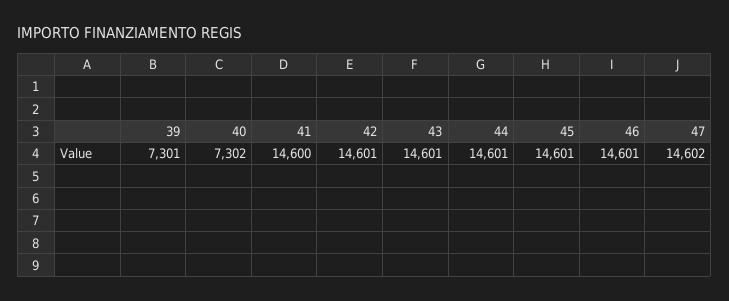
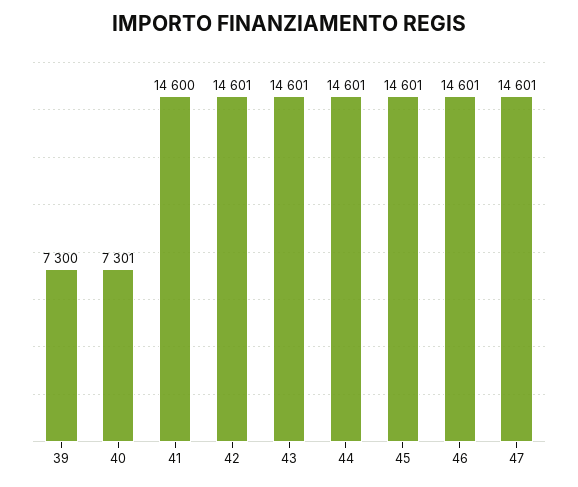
  {
-   "39": 7301,
+   "39": 7300,
-   "40": 7302,
+   "40": 7301,
    "41": 14600,
    "42": 14601,
    "43": 14601,
    "44": 14601,
    "45": 14601,
    "46": 14601,
-   "47": 14602
+   "47": 14601
  }

